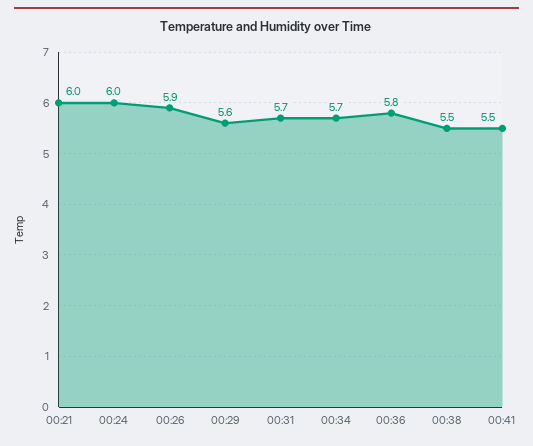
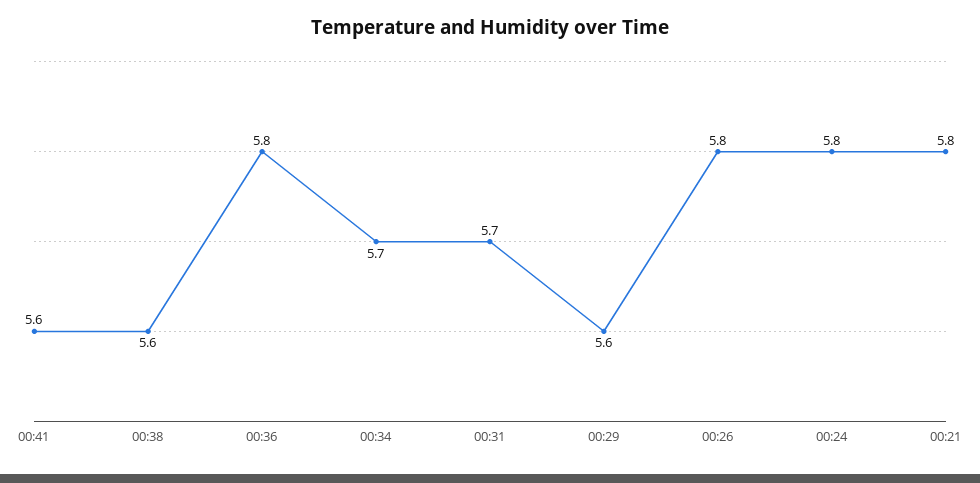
  {
-   "00:21": 6,
+   "00:21": 5.8,
-   "00:24": 6,
+   "00:24": 5.8,
-   "00:26": 5.9,
+   "00:26": 5.8,
    "00:29": 5.6,
    "00:31": 5.7,
    "00:34": 5.7,
    "00:36": 5.8,
-   "00:38": 5.5,
+   "00:38": 5.6,
-   "00:41": 5.5
+   "00:41": 5.6
  }

